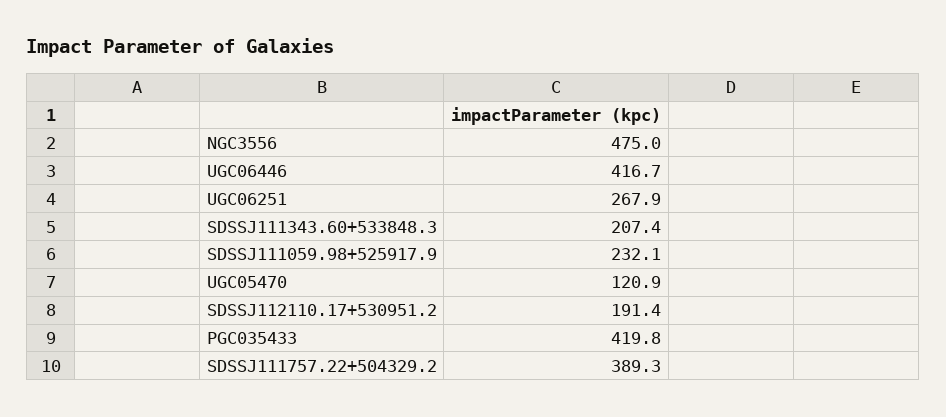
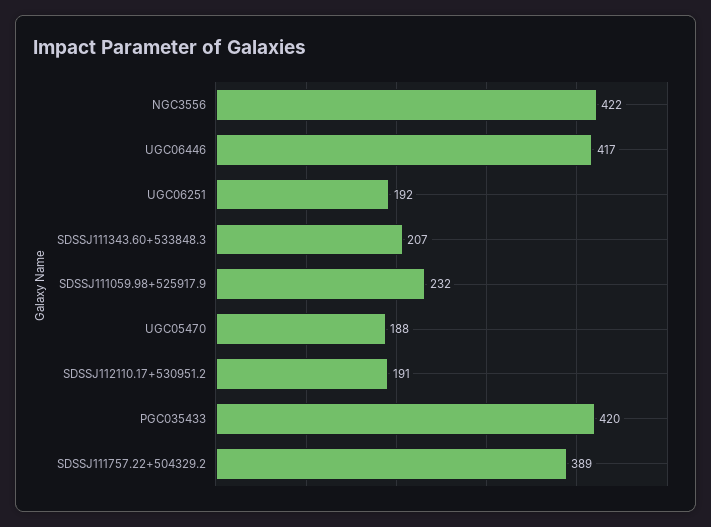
  {
-   "NGC3556": 475,
+   "NGC3556": 422,
    "UGC06446": 416.7,
-   "UGC06251": 267.9,
+   "UGC06251": 192,
    "SDSSJ111343.60+533848.3": 207.4,
    "SDSSJ111059.98+525917.9": 232.1,
-   "UGC05470": 120.9,
+   "UGC05470": 188,
    "SDSSJ112110.17+530951.2": 191.4,
    "PGC035433": 419.8,
    "SDSSJ111757.22+504329.2": 389.3
  }

